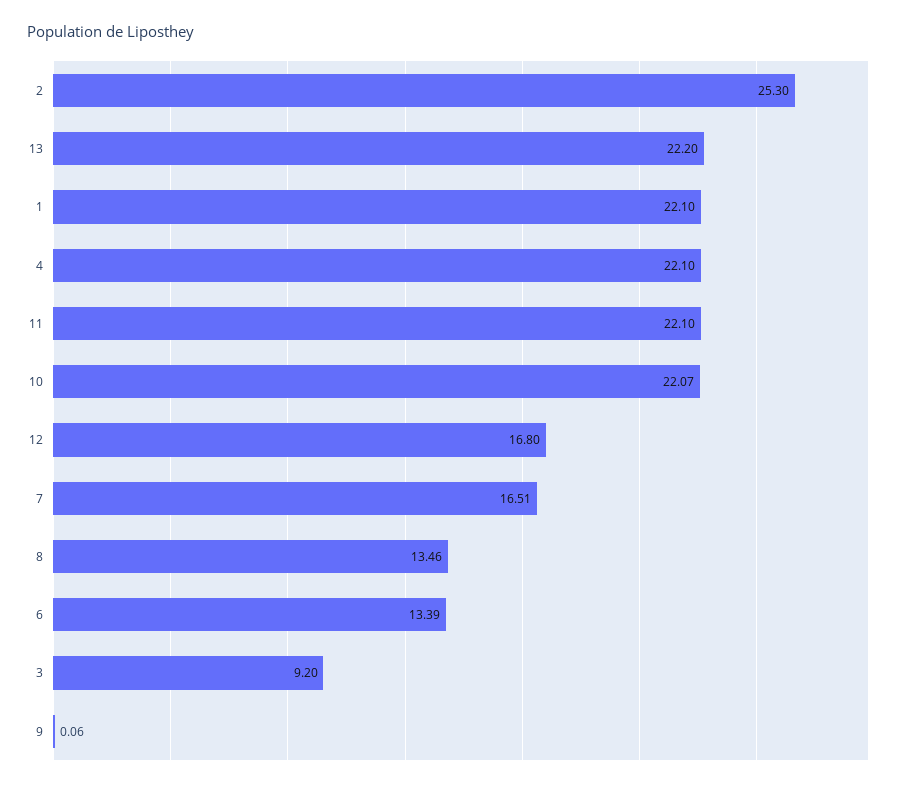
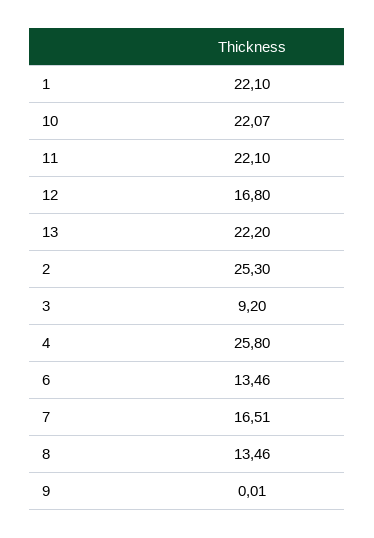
  {
    "2": 25.3,
    "13": 22.2,
    "1": 22.1,
-   "4": 22.1,
+   "4": 25.8,
    "11": 22.1,
    "10": 22.07,
    "12": 16.8,
    "7": 16.51,
    "8": 13.46,
-   "6": 13.39,
+   "6": 13.46,
    "3": 9.2,
-   "9": 0.06
+   "9": 0.01
  }

